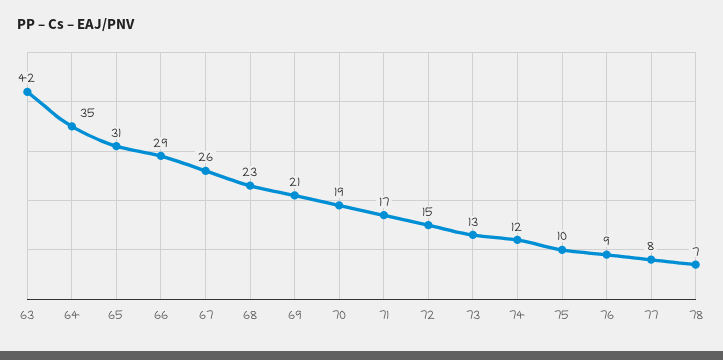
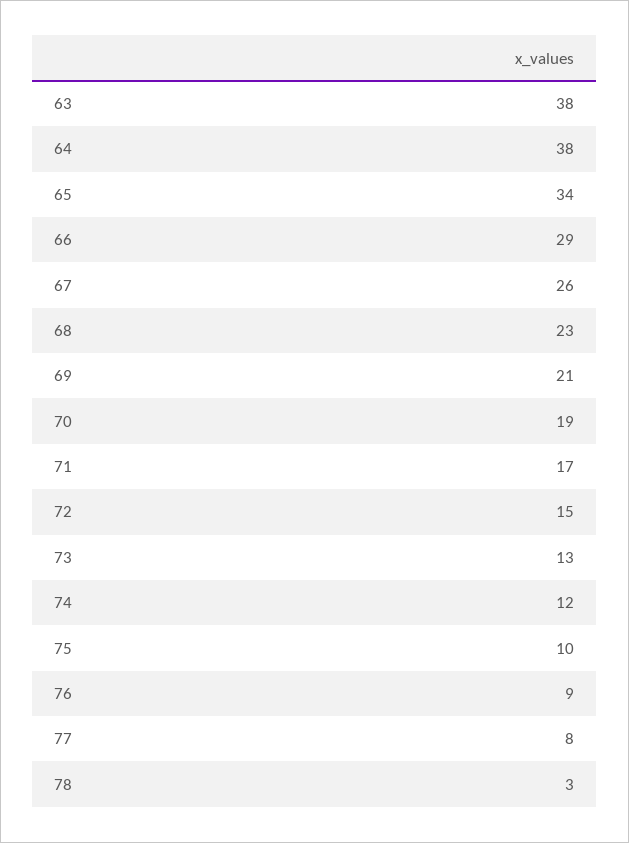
  {
-   "63": 42,
+   "63": 38,
-   "64": 35,
+   "64": 38,
-   "65": 31,
+   "65": 34,
    "66": 29,
    "67": 26,
    "68": 23,
    "69": 21,
    "70": 19,
    "71": 17,
    "72": 15,
    "73": 13,
    "74": 12,
    "75": 10,
    "76": 9,
    "77": 8,
-   "78": 7
+   "78": 3
  }

